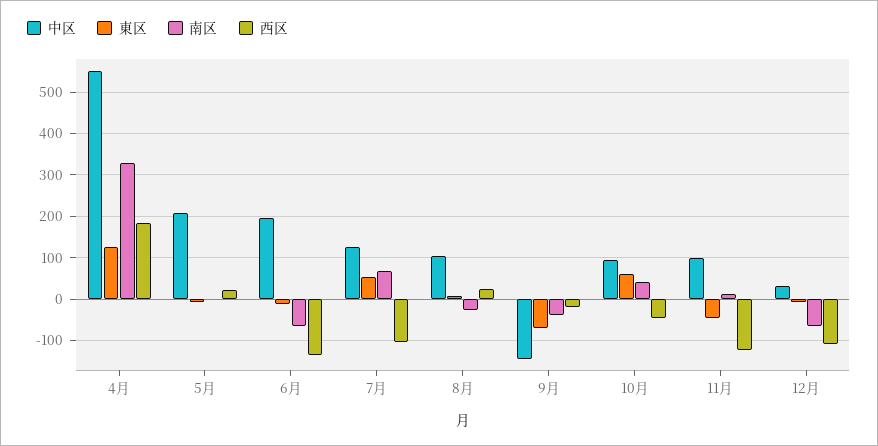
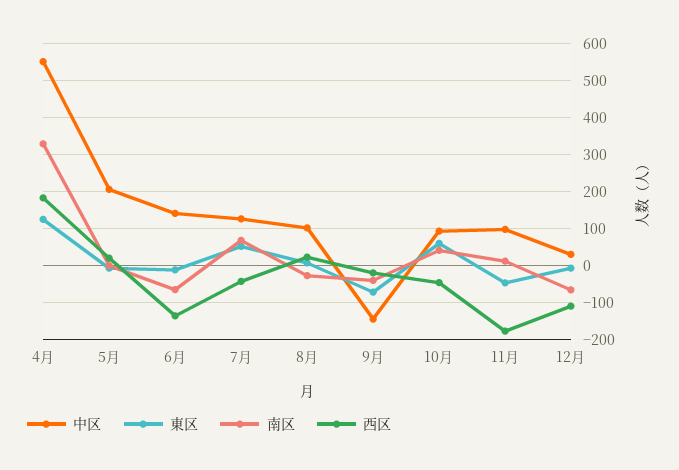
  {
    "中区": {
      "4月": 560,
      "5月": 200,
-     "6月": 200,
+     "6月": 140,
      "7月": 120,
      "8月": 100,
      "9月": -140,
      "10月": 100,
      "11月": 100,
      "12月": 40
    },
    "東区": {
      "4月": 120,
      "5月": 0,
      "6月": -20,
      "7月": 60,
      "8月": 0,
      "9月": -80,
      "10月": 60,
      "11月": -40,
      "12月": 0
    },
    "南区": {
      "4月": 340,
      "5月": 0,
      "6月": -60,
      "7月": 60,
      "8月": -20,
      "9月": -40,
      "10月": 40,
      "11月": 20,
      "12月": -60
    },
    "西区": {
      "4月": 180,
      "5月": 20,
      "6月": -140,
-     "7月": -100,
+     "7月": -40,
      "8月": 20,
      "9月": -20,
      "10月": -40,
-     "11月": -120,
+     "11月": -180,
      "12月": -100
    }
  }

